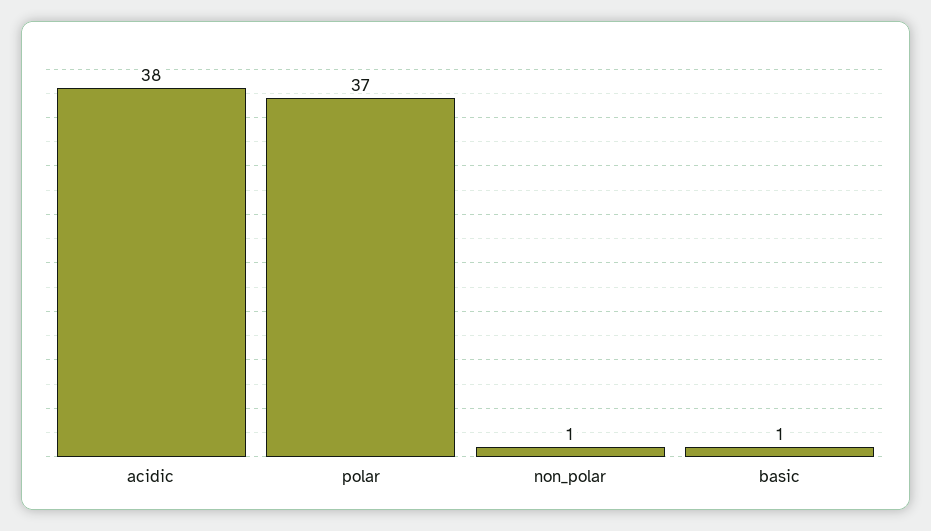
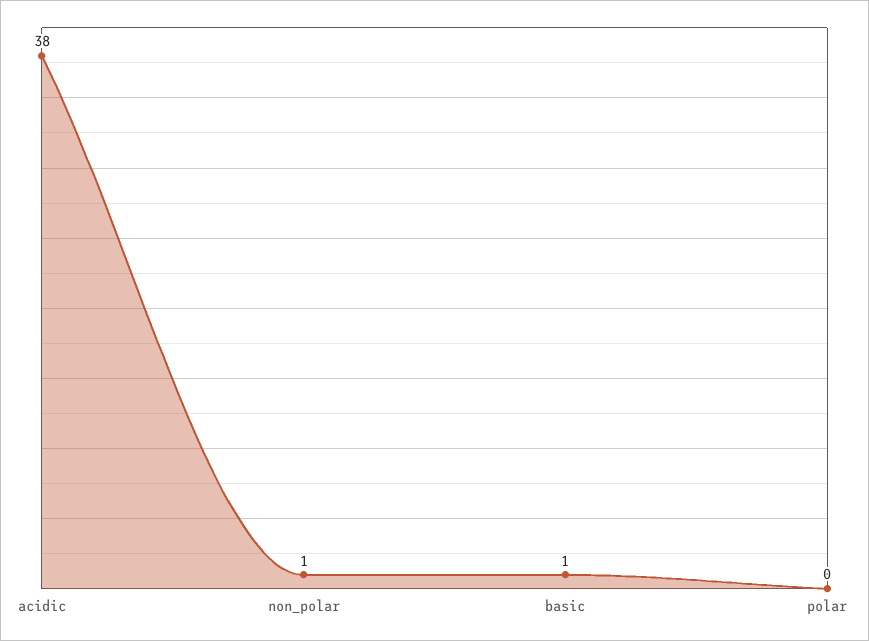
  {
    "acidic": 38,
-   "polar": 37,
+   "polar": 0,
    "non_polar": 1,
    "basic": 1
  }

